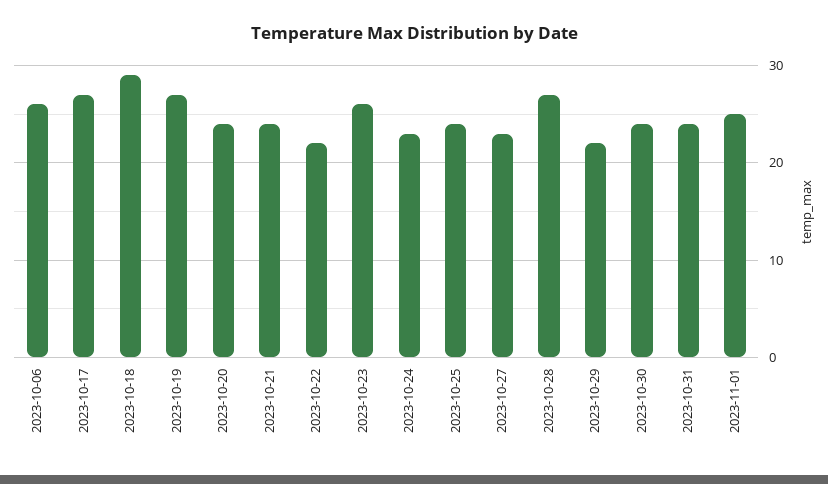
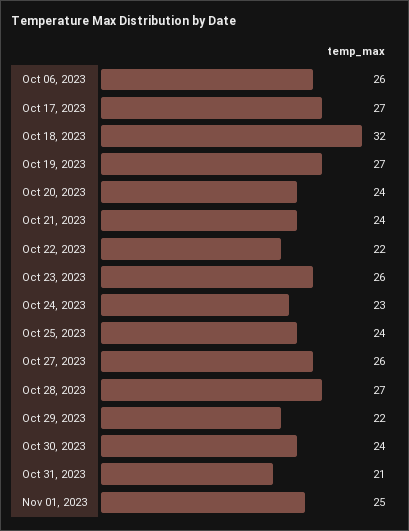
  {
    "2023-10-06": 26,
    "2023-10-17": 27,
-   "2023-10-18": 29,
+   "2023-10-18": 32,
    "2023-10-19": 27,
    "2023-10-20": 24,
    "2023-10-21": 24,
    "2023-10-22": 22,
    "2023-10-23": 26,
    "2023-10-24": 23,
    "2023-10-25": 24,
-   "2023-10-27": 23,
+   "2023-10-27": 26,
    "2023-10-28": 27,
    "2023-10-29": 22,
    "2023-10-30": 24,
-   "2023-10-31": 24,
+   "2023-10-31": 21,
    "2023-11-01": 25
  }

